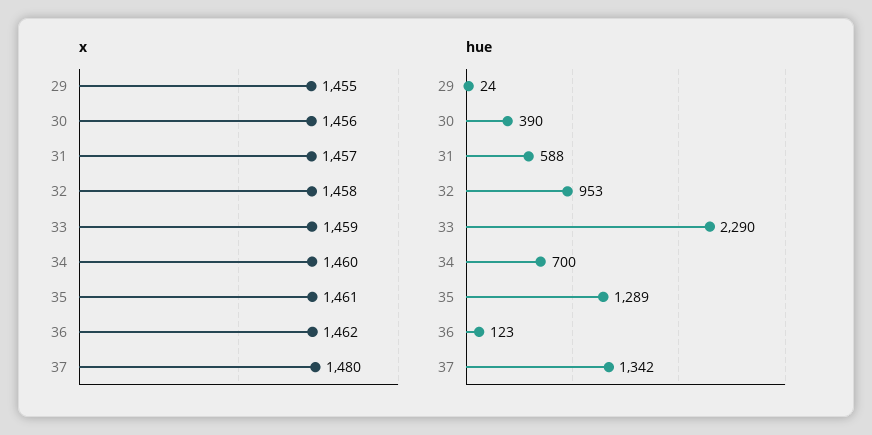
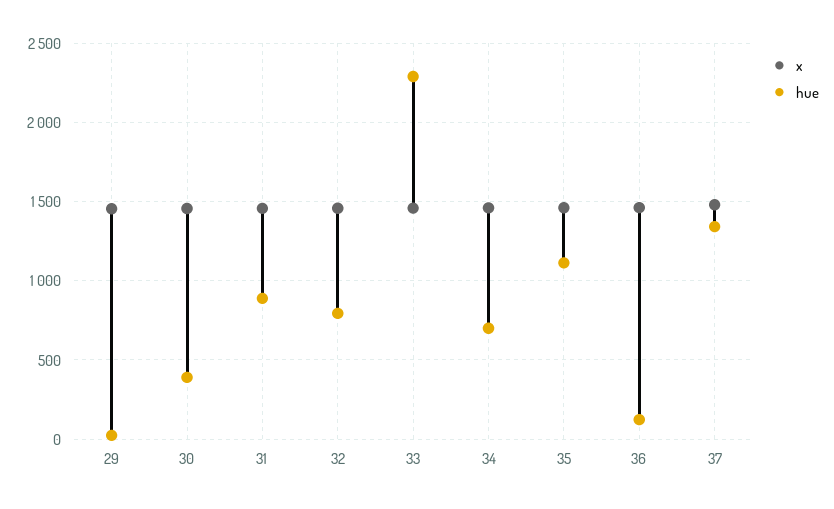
  {
    "x": {
      "29": 1455,
      "30": 1456,
      "31": 1457,
      "32": 1458,
      "33": 1459,
      "34": 1460,
      "35": 1461,
      "36": 1462,
      "37": 1480
    },
    "hue": {
      "29": 24,
      "30": 390,
-     "31": 588,
+     "31": 900,
-     "32": 953,
+     "32": 800,
      "33": 2290,
      "34": 700,
-     "35": 1289,
+     "35": 1100,
      "36": 123,
      "37": 1342
    }
  }

